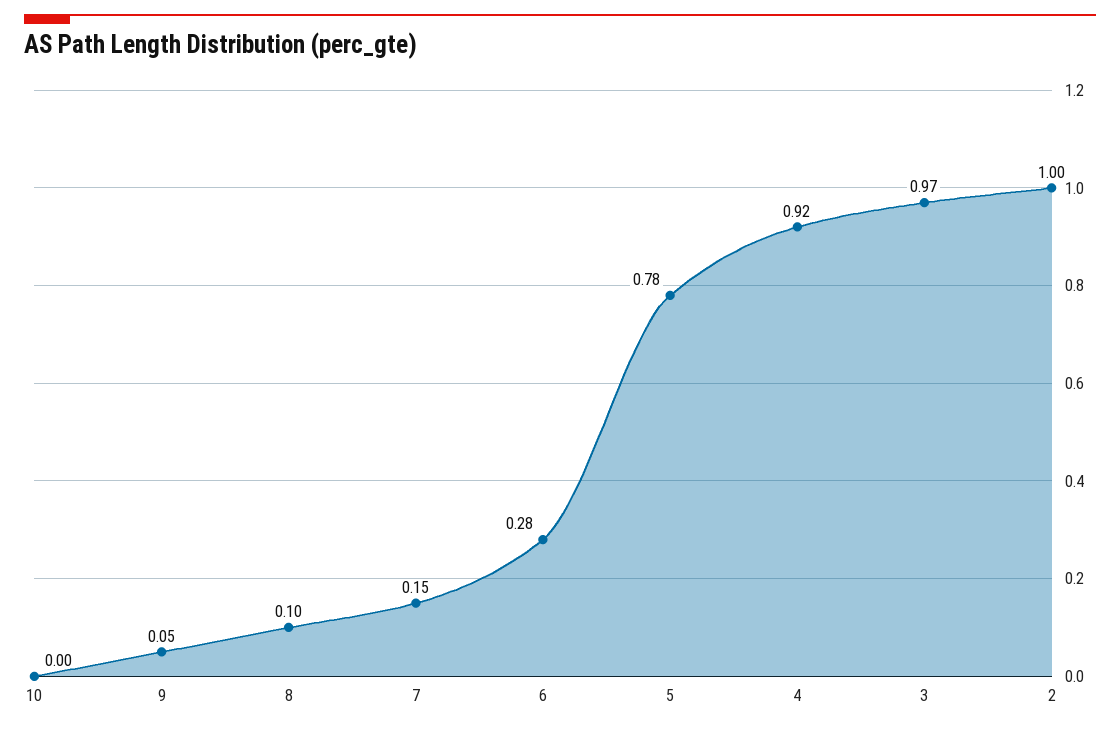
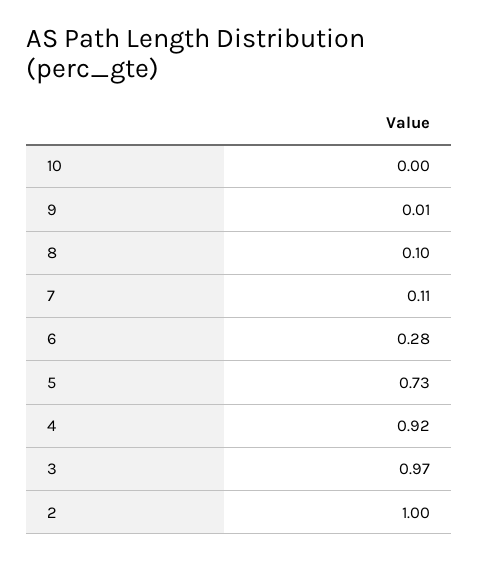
  {
    "10": 0,
-   "9": 0.05,
+   "9": 0.01,
    "8": 0.1,
-   "7": 0.15,
+   "7": 0.11,
    "6": 0.28,
-   "5": 0.78,
+   "5": 0.73,
    "4": 0.92,
    "3": 0.97,
    "2": 1
  }

